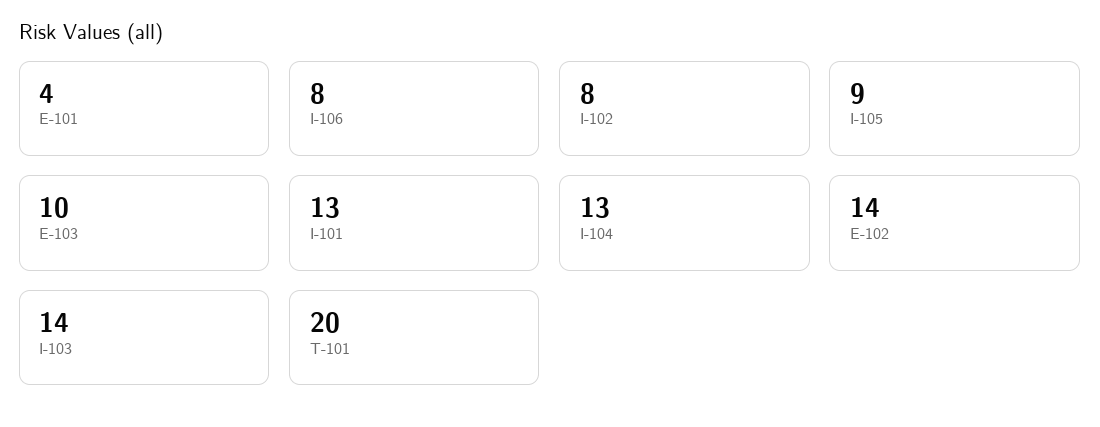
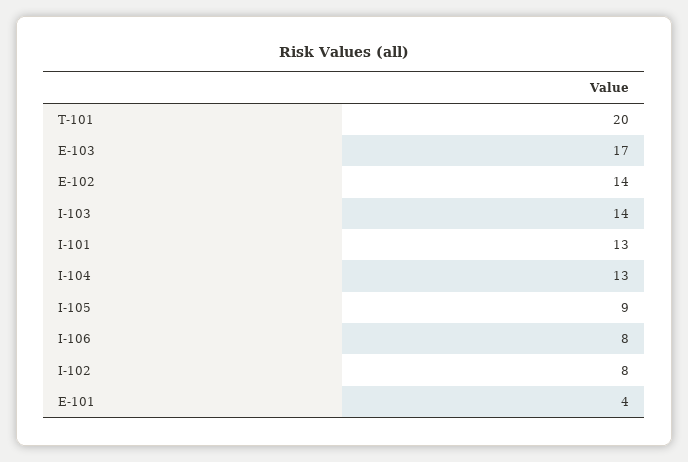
  {
    "E-101": 4,
    "I-106": 8,
    "I-102": 8,
    "I-105": 9,
-   "E-103": 10,
+   "E-103": 17,
    "I-101": 13,
    "I-104": 13,
    "E-102": 14,
    "I-103": 14,
    "T-101": 20
  }

